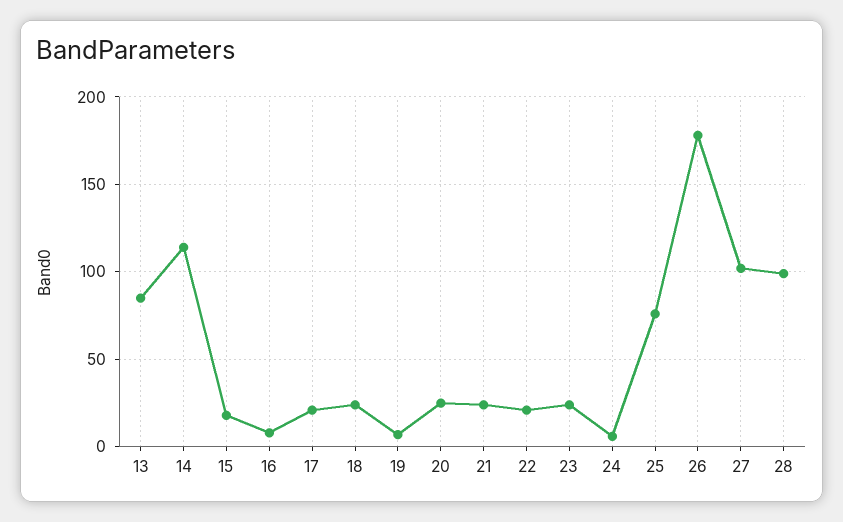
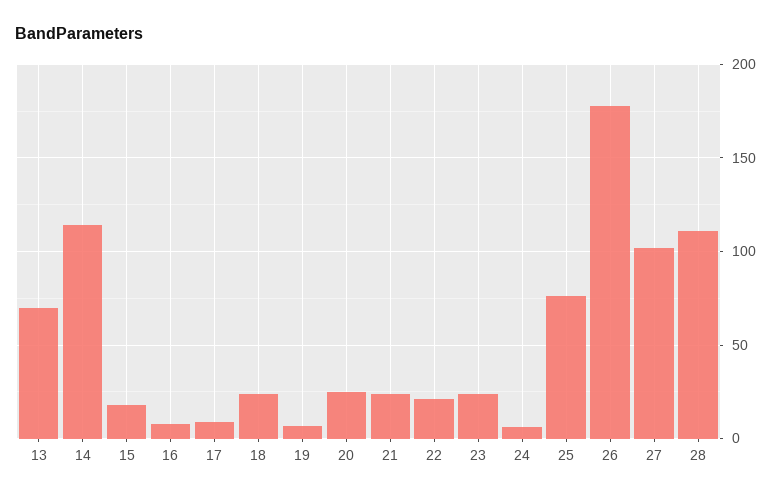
  {
-   "13": 85,
+   "13": 70,
    "14": 115,
    "15": 20,
    "16": 10,
-   "17": 20,
+   "17": 10,
    "18": 25,
    "19": 5,
    "20": 25,
    "21": 25,
    "22": 20,
    "23": 25,
    "24": 5,
    "25": 75,
    "26": 180,
    "27": 100,
-   "28": 100
+   "28": 110
  }

